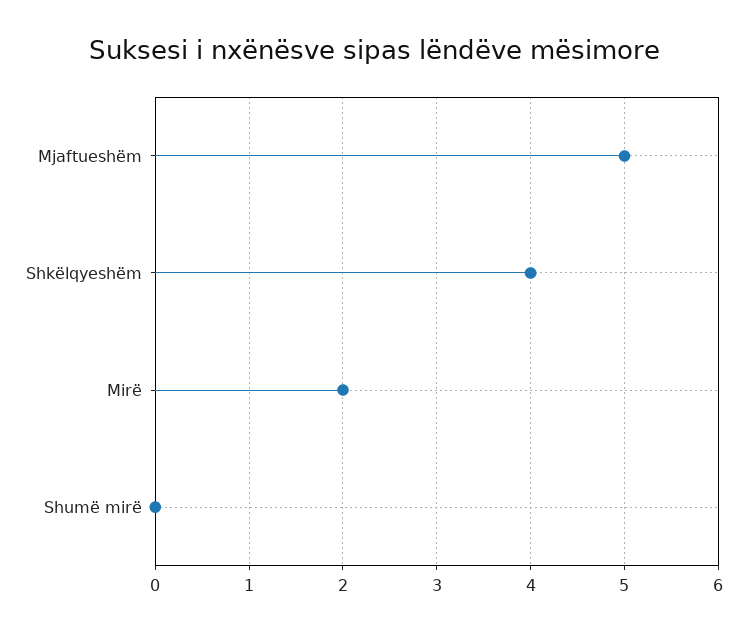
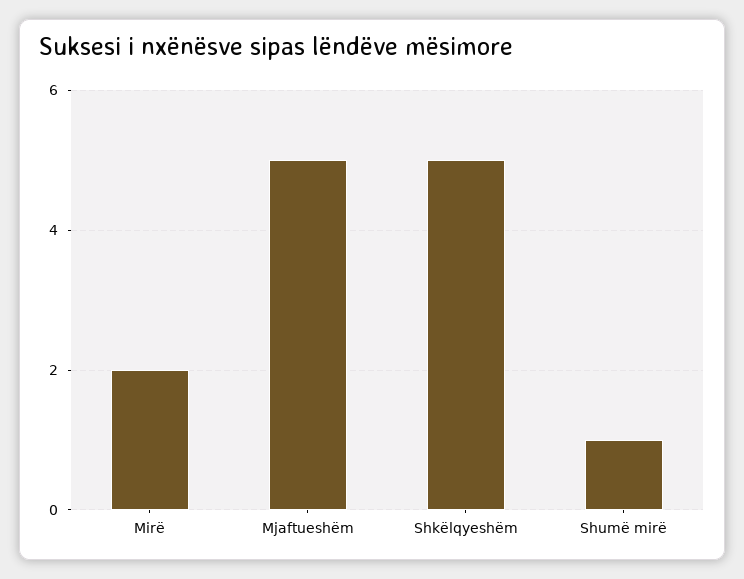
  {
    "Mjaftueshëm": 5,
-   "Shkëlqyeshëm": 4,
+   "Shkëlqyeshëm": 5,
    "Mirë": 2,
-   "Shumë mirë": 0
+   "Shumë mirë": 1
  }

